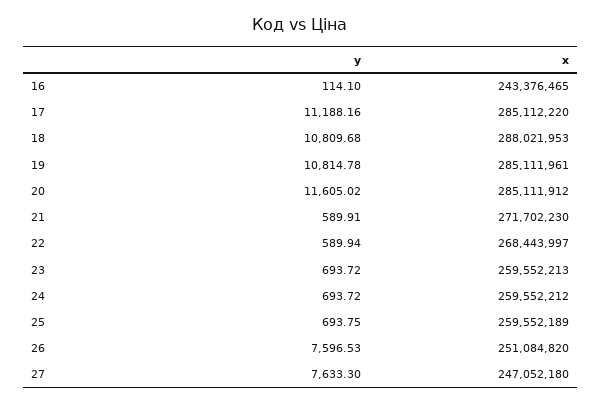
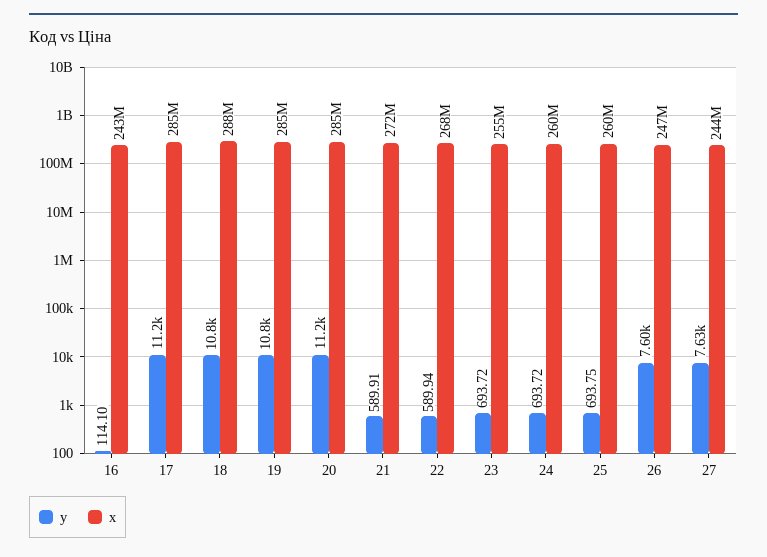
  {
    "y": {
      "16": 114.1,
      "17": 11188.16,
      "18": 10809.68,
      "19": 10814.78,
-     "20": 11605.02,
+     "20": 11200,
      "21": 589.91,
      "22": 589.94,
      "23": 693.72,
      "24": 693.72,
      "25": 693.75,
      "26": 7596.53,
      "27": 7633.3
    },
    "x": {
      "16": 243376465,
      "17": 285112220,
      "18": 288021953,
      "19": 285111961,
      "20": 285111912,
      "21": 271702230,
      "22": 268443997,
-     "23": 259552213,
+     "23": 255000000,
      "24": 259552212,
      "25": 259552189,
-     "26": 251084820,
+     "26": 247000000,
-     "27": 247052180
+     "27": 244000000
    }
  }

